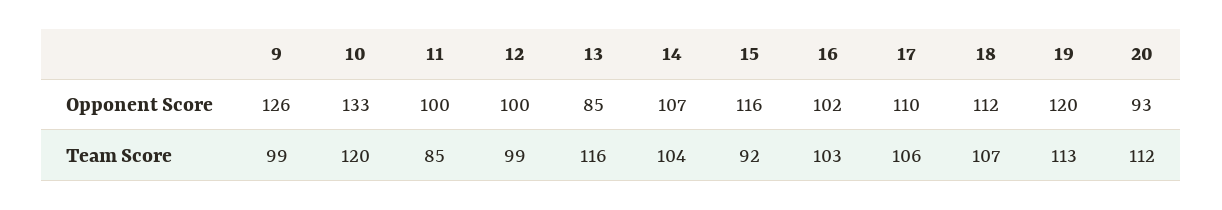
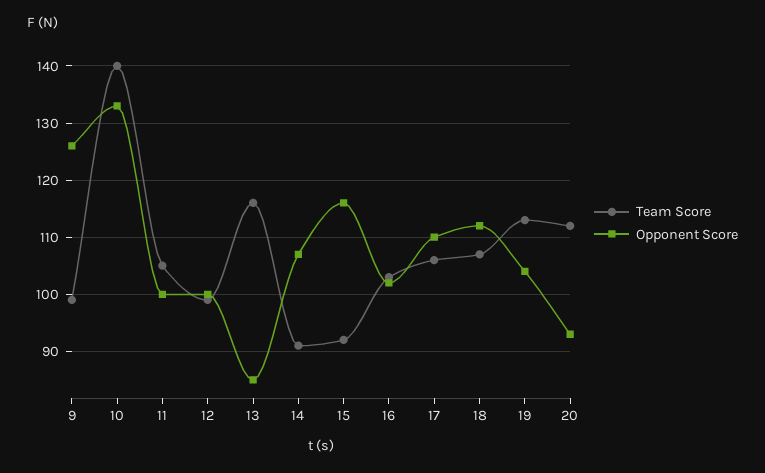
  {
    "Opponent Score": {
      "9": 126,
      "10": 133,
      "11": 100,
      "12": 100,
      "13": 85,
      "14": 107,
      "15": 116,
      "16": 102,
      "17": 110,
      "18": 112,
-     "19": 120,
+     "19": 105,
      "20": 93
    },
    "Team Score": {
      "9": 99,
-     "10": 120,
+     "10": 140,
-     "11": 85,
+     "11": 105,
      "12": 99,
      "13": 116,
-     "14": 104,
+     "14": 90,
      "15": 92,
      "16": 103,
      "17": 106,
      "18": 107,
      "19": 113,
      "20": 112
    }
  }

